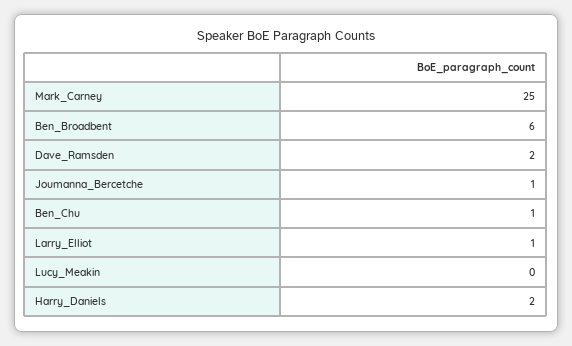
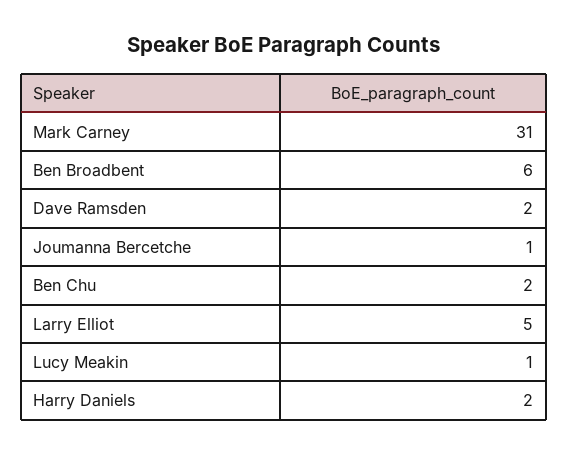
  {
-   "Mark_Carney": 25,
+   "Mark_Carney": 31,
    "Ben_Broadbent": 6,
    "Dave_Ramsden": 2,
    "Joumanna_Bercetche": 1,
-   "Ben_Chu": 1,
+   "Ben_Chu": 2,
-   "Larry_Elliot": 1,
+   "Larry_Elliot": 5,
-   "Lucy_Meakin": 0,
+   "Lucy_Meakin": 1,
    "Harry_Daniels": 2
  }

